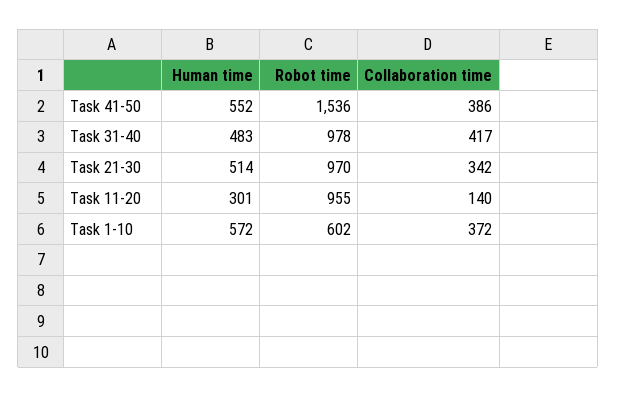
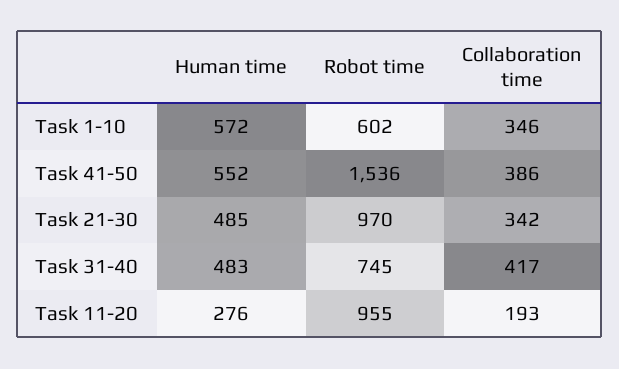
  {
    "Human time": {
      "Task 41-50": 552,
      "Task 31-40": 483,
-     "Task 21-30": 514,
+     "Task 21-30": 485,
-     "Task 11-20": 301,
+     "Task 11-20": 276,
      "Task 1-10": 572
    },
    "Robot time": {
      "Task 41-50": 1536,
-     "Task 31-40": 978,
+     "Task 31-40": 745,
      "Task 21-30": 970,
      "Task 11-20": 955,
      "Task 1-10": 602
    },
    "Collaboration time": {
      "Task 41-50": 386,
      "Task 31-40": 417,
      "Task 21-30": 342,
-     "Task 11-20": 140,
+     "Task 11-20": 193,
-     "Task 1-10": 372
+     "Task 1-10": 346
    }
  }

